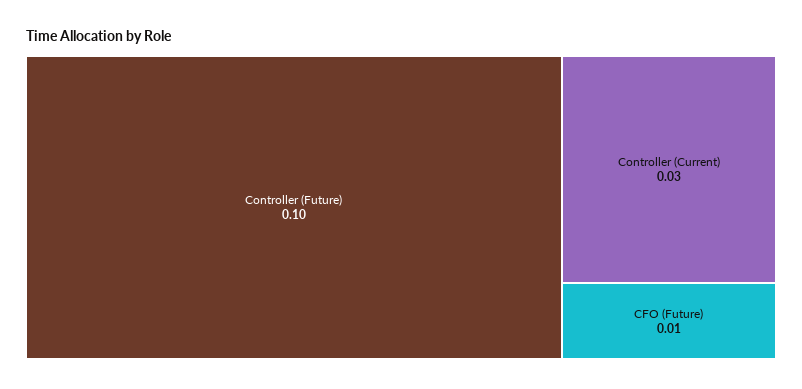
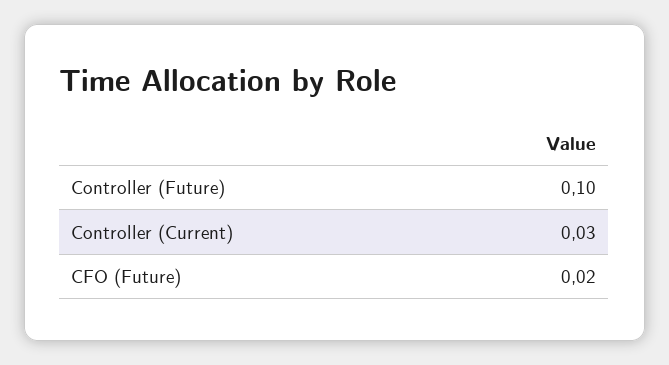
  {
    "Controller (Future)": 0.1,
    "Controller (Current)": 0.03,
-   "CFO (Future)": 0.01
+   "CFO (Future)": 0.02
  }

